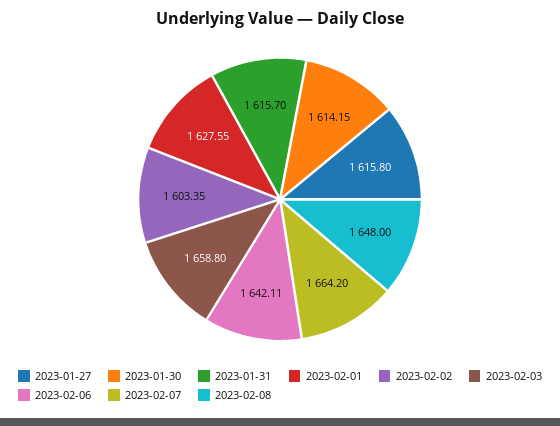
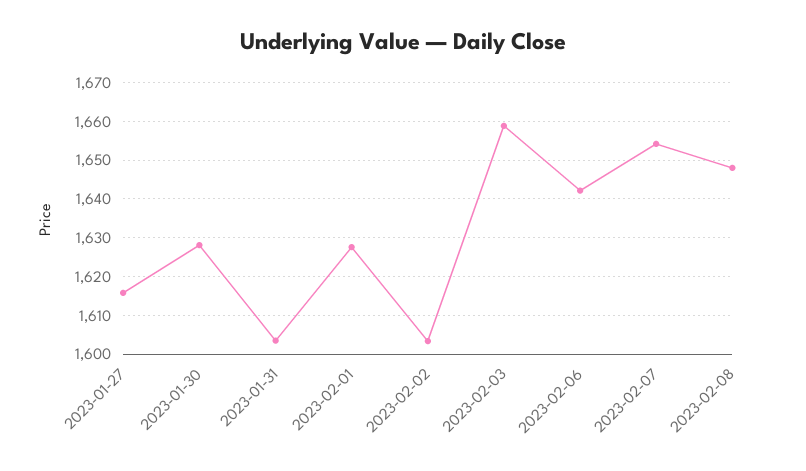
  {
    "2023-01-27": 1615.8,
-   "2023-01-30": 1614.15,
+   "2023-01-30": 1628,
-   "2023-01-31": 1615.7,
+   "2023-01-31": 1604,
    "2023-02-01": 1627.55,
    "2023-02-02": 1603.35,
    "2023-02-03": 1658.8,
    "2023-02-06": 1642.11,
-   "2023-02-07": 1664.2,
+   "2023-02-07": 1654,
    "2023-02-08": 1648
  }

